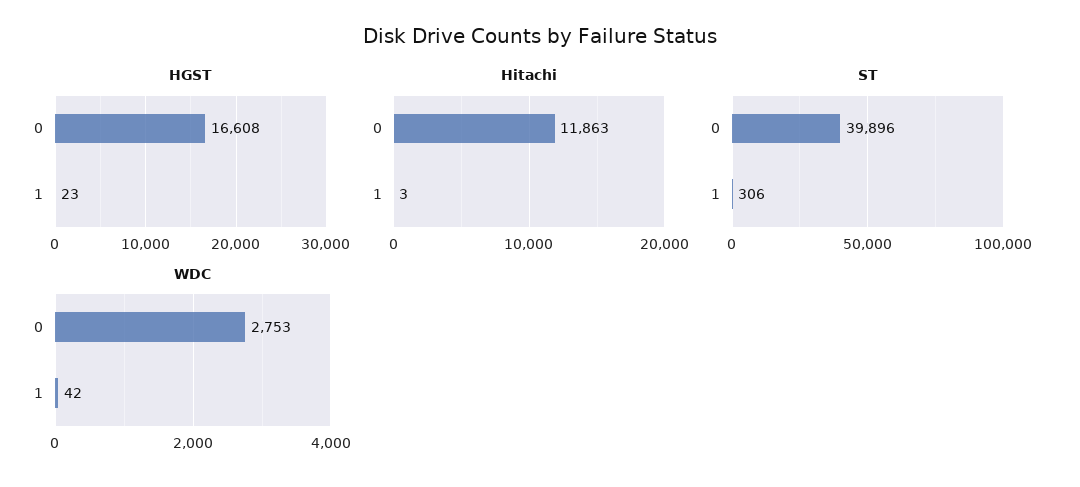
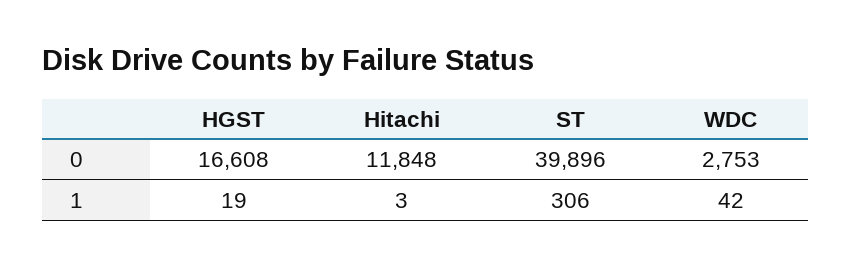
  {
    "HGST": {
      "0": 16608,
-     "1": 23
+     "1": 19
    },
    "Hitachi": {
-     "0": 11863,
+     "0": 11848,
      "1": 3
    },
    "ST": {
      "0": 39896,
      "1": 306
    },
    "WDC": {
      "0": 2753,
      "1": 42
    }
  }

